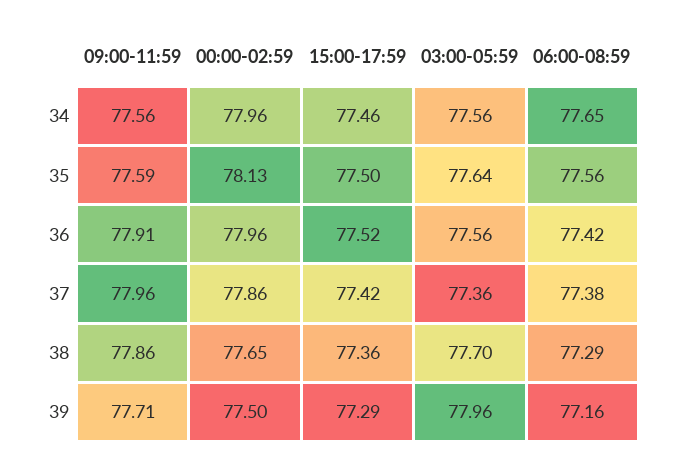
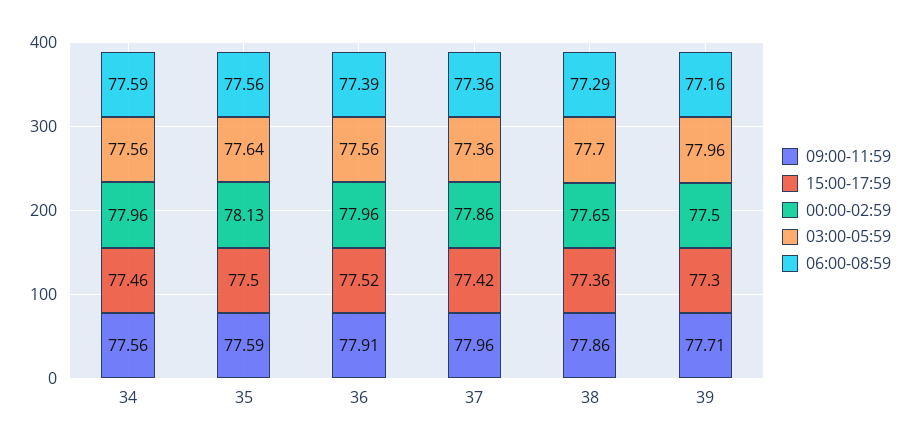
  {
    "09:00-11:59": {
      "34": 77.56,
      "35": 77.59,
      "36": 77.91,
      "37": 77.96,
      "38": 77.86,
      "39": 77.71
    },
    "00:00-02:59": {
      "34": 77.96,
      "35": 78.13,
      "36": 77.96,
      "37": 77.86,
      "38": 77.65,
      "39": 77.5
    },
    "15:00-17:59": {
      "34": 77.46,
      "35": 77.5,
      "36": 77.52,
      "37": 77.42,
      "38": 77.36,
-     "39": 77.29
+     "39": 77.3
    },
    "03:00-05:59": {
      "34": 77.56,
      "35": 77.64,
      "36": 77.56,
      "37": 77.36,
      "38": 77.7,
      "39": 77.96
    },
    "06:00-08:59": {
-     "34": 77.65,
+     "34": 77.59,
      "35": 77.56,
-     "36": 77.42,
+     "36": 77.39,
-     "37": 77.38,
+     "37": 77.36,
      "38": 77.29,
      "39": 77.16
    }
  }

